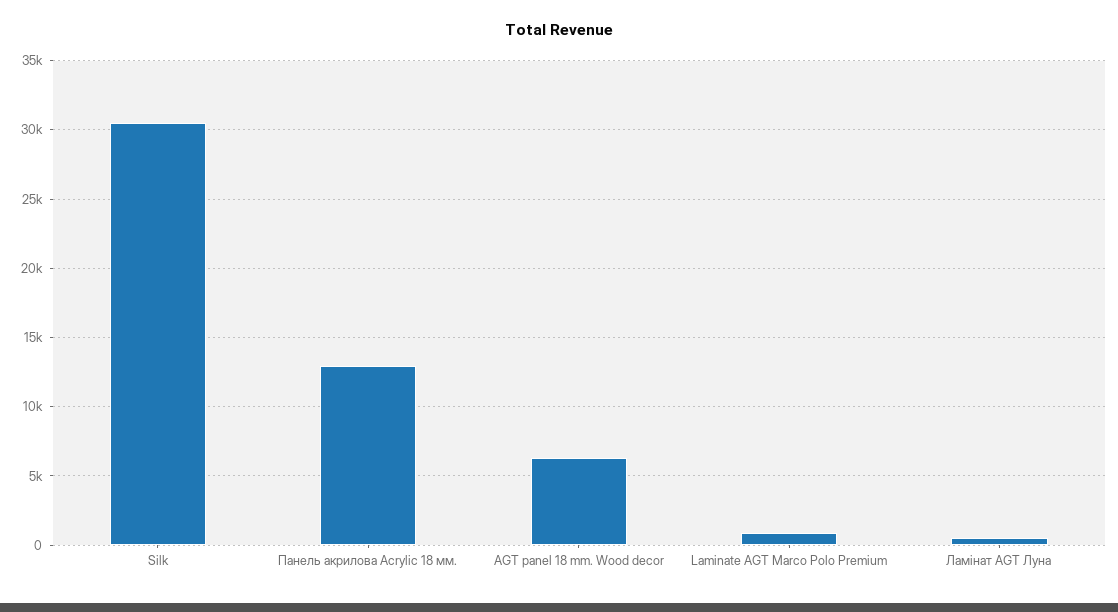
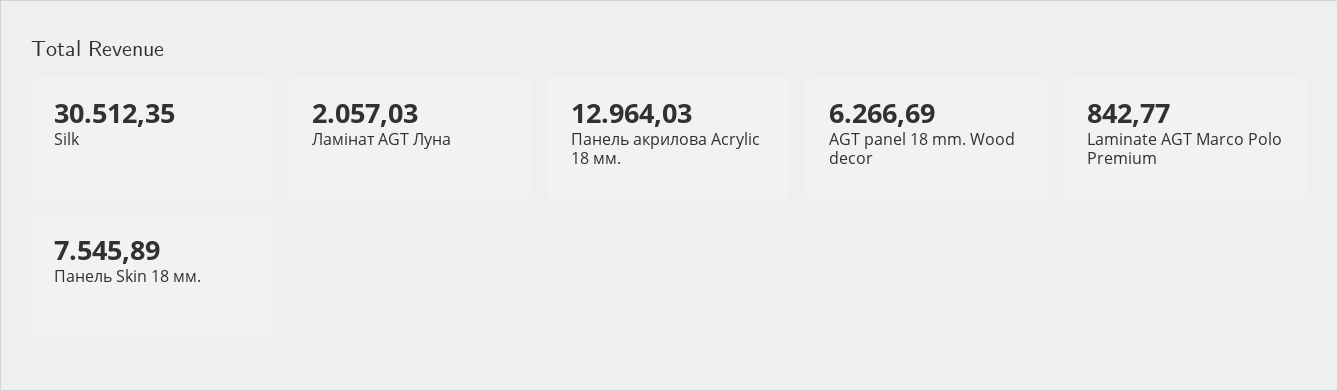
  {
    "Silk": 30512.35,
    "Панель акрилова Acrylic 18 мм.": 12964.03,
    "AGT panel 18 mm. Wood decor": 6266.69,
    "Laminate AGT Marco Polo Premium": 842.77,
-   "Ламінат AGT Луна": 500
+   "Ламінат AGT Луна": 2057.03,
+   "Панель Skin 18 мм.": 7545.89
  }

